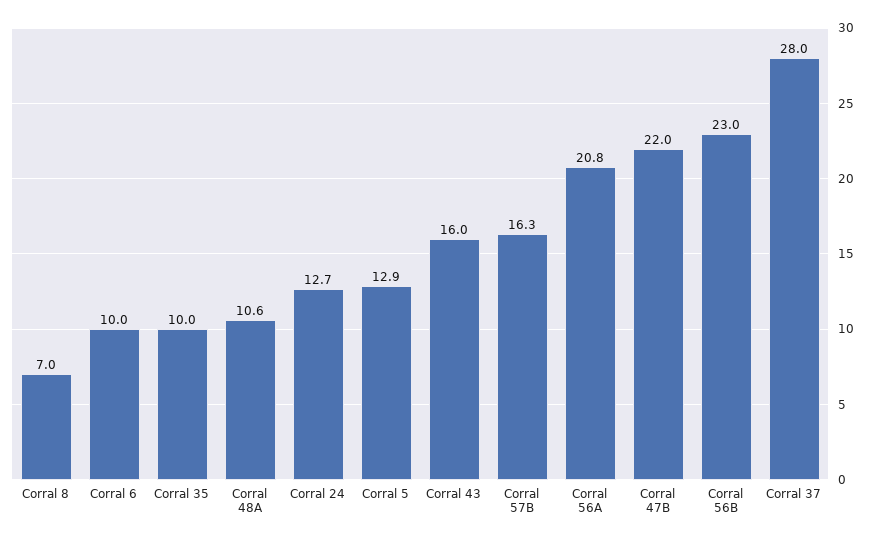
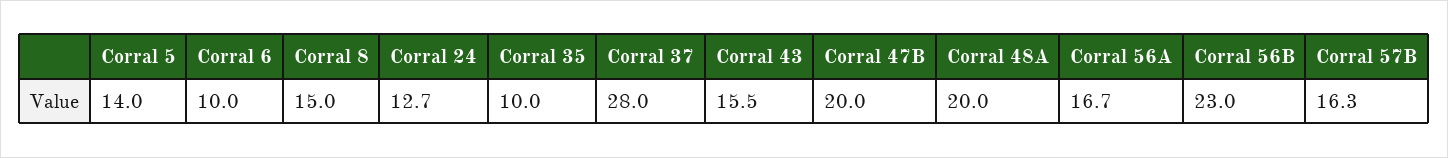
  {
-   "Corral 8": 7,
+   "Corral 8": 15,
    "Corral 6": 10,
    "Corral 35": 10,
-   "Corral 48A": 10.6,
+   "Corral 48A": 20,
    "Corral 24": 12.7,
-   "Corral 5": 12.9,
+   "Corral 5": 14,
-   "Corral 43": 16,
+   "Corral 43": 15.5,
    "Corral 57B": 16.3,
-   "Corral 56A": 20.8,
+   "Corral 56A": 16.7,
-   "Corral 47B": 22,
+   "Corral 47B": 20,
    "Corral 56B": 23,
    "Corral 37": 28
  }

